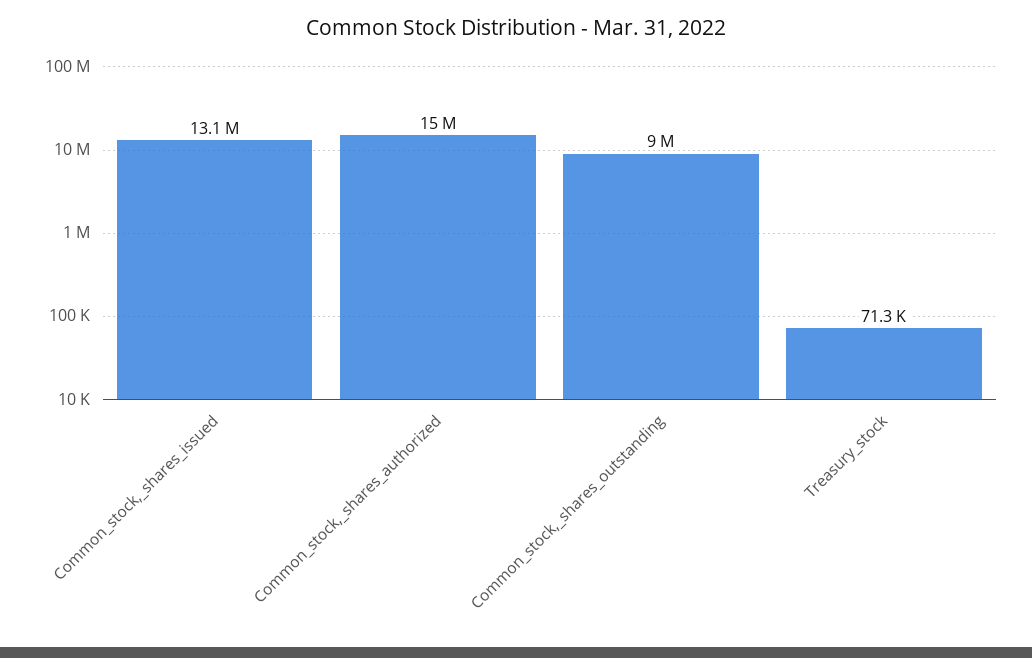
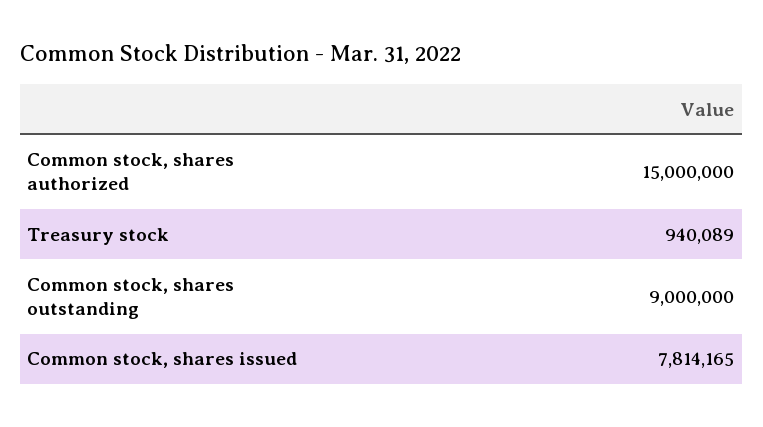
  {
-   "Common_stock,_shares_issued": 13100000,
+   "Common_stock,_shares_issued": 7814165,
    "Common_stock,_shares_authorized": 15000000,
    "Common_stock,_shares_outstanding": 9000000,
-   "Treasury_stock": 71300
+   "Treasury_stock": 940089
  }

